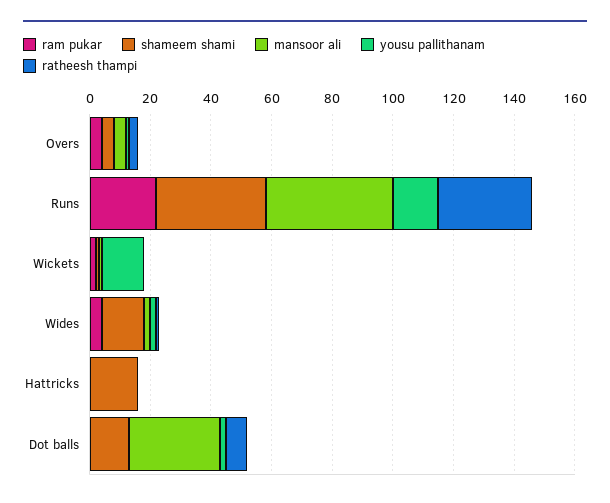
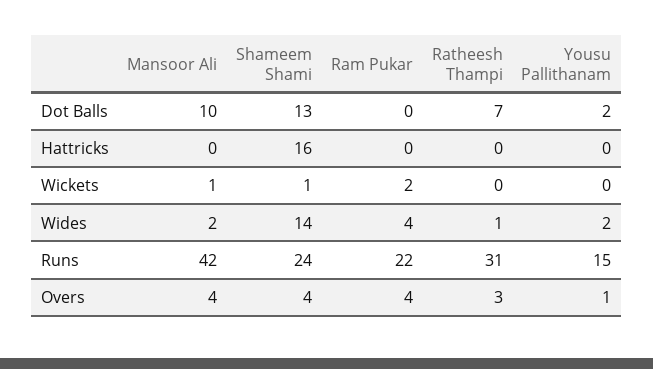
  {
    "ram pukar": {
      "Overs": 4,
      "Runs": 22,
      "Wickets": 2,
      "Wides": 4,
      "Hattricks": 0,
      "Dot balls": 0
    },
    "shameem shami": {
      "Overs": 4,
-     "Runs": 35,
+     "Runs": 24,
      "Wickets": 1,
      "Wides": 14,
      "Hattricks": 16,
      "Dot balls": 13
    },
    "mansoor ali": {
      "Overs": 4,
      "Runs": 42,
      "Wickets": 1,
      "Wides": 2,
      "Hattricks": 0,
-     "Dot balls": 30
+     "Dot balls": 10
    },
    "yousu pallithanam": {
      "Overs": 1,
      "Runs": 15,
-     "Wickets": 15,
+     "Wickets": 0,
      "Wides": 2,
      "Hattricks": 0,
      "Dot balls": 2
    },
    "ratheesh thampi": {
      "Overs": 3,
      "Runs": 31,
      "Wickets": 0,
      "Wides": 1,
      "Hattricks": 0,
      "Dot balls": 7
    }
  }

